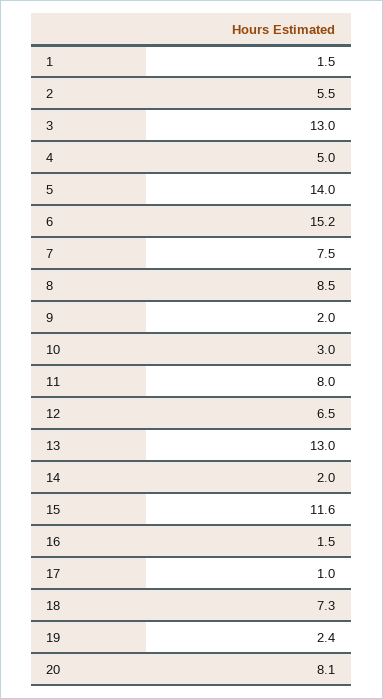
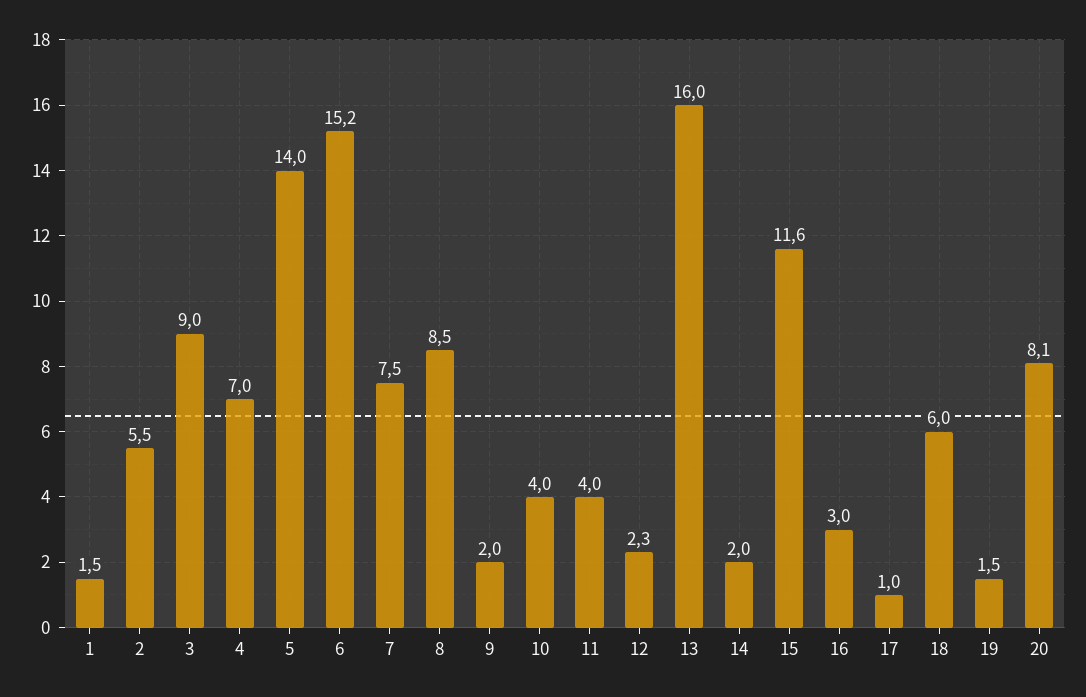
  {
    "1": 1.5,
    "2": 5.5,
-   "3": 13,
+   "3": 9,
-   "4": 5,
+   "4": 7,
    "5": 14,
    "6": 15.2,
    "7": 7.5,
    "8": 8.5,
    "9": 2,
-   "10": 3,
+   "10": 4,
-   "11": 8,
+   "11": 4,
-   "12": 6.5,
+   "12": 2.3,
-   "13": 13,
+   "13": 16,
    "14": 2,
    "15": 11.6,
-   "16": 1.5,
+   "16": 3,
    "17": 1,
-   "18": 7.3,
+   "18": 6,
-   "19": 2.4,
+   "19": 1.5,
    "20": 8.1
  }

